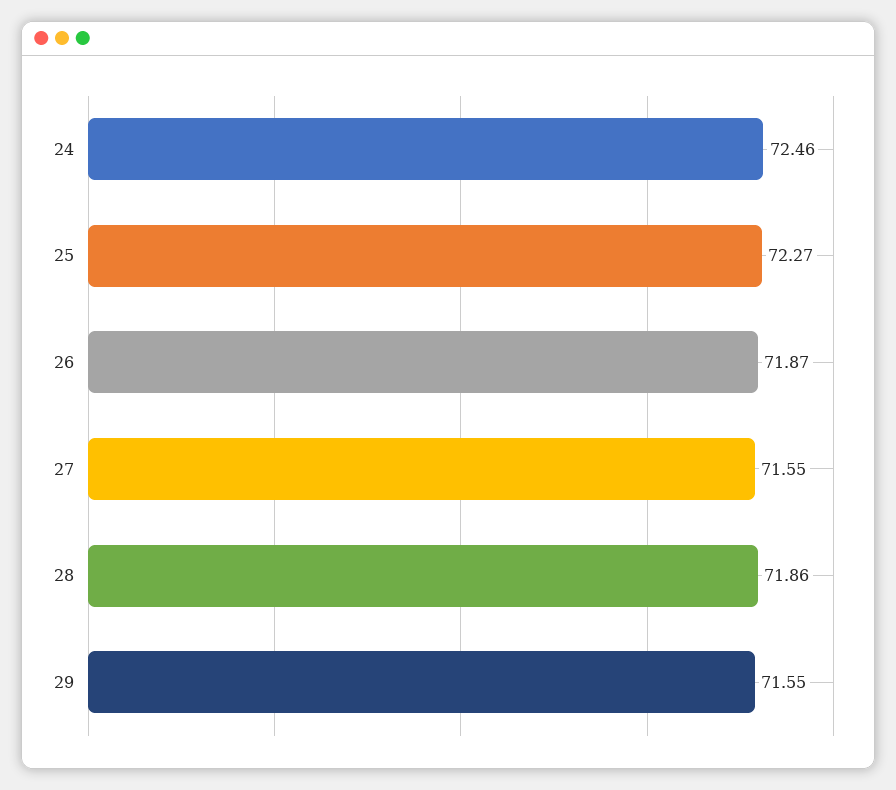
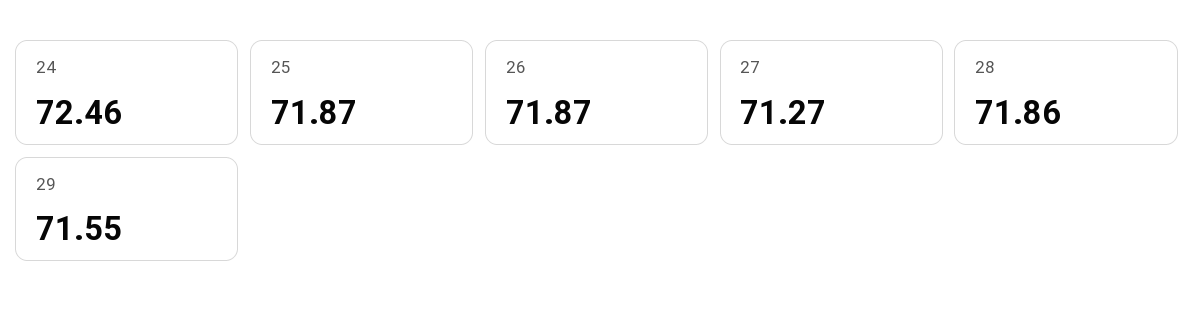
  {
    "24": 72.46,
-   "25": 72.27,
+   "25": 71.87,
    "26": 71.87,
-   "27": 71.55,
+   "27": 71.27,
    "28": 71.86,
    "29": 71.55
  }

